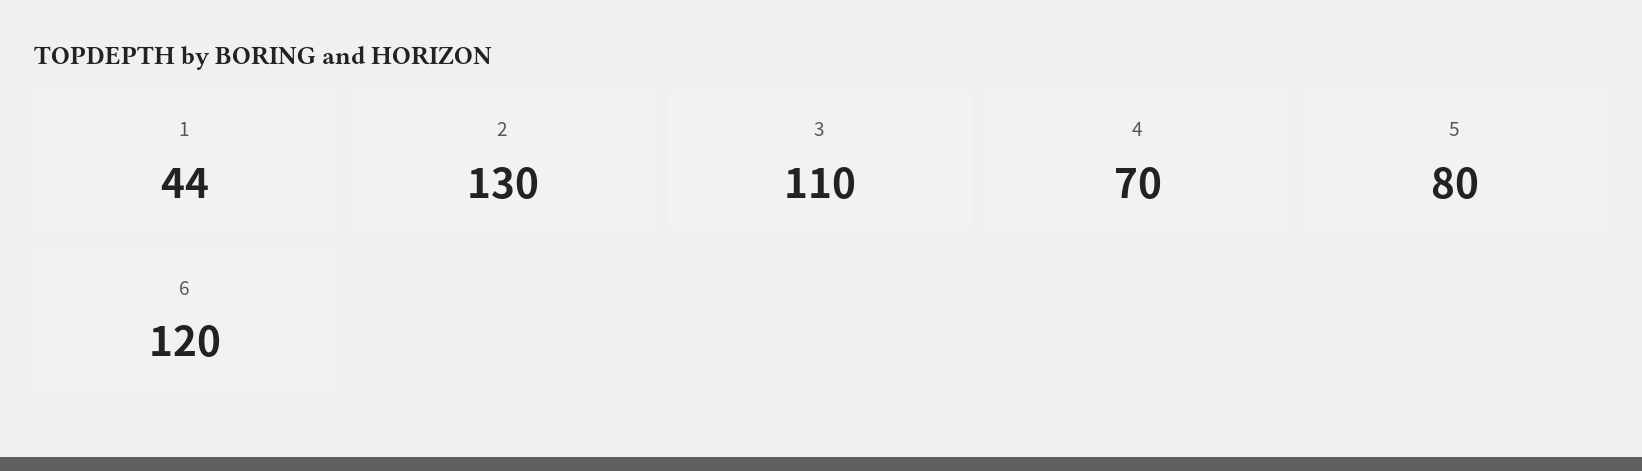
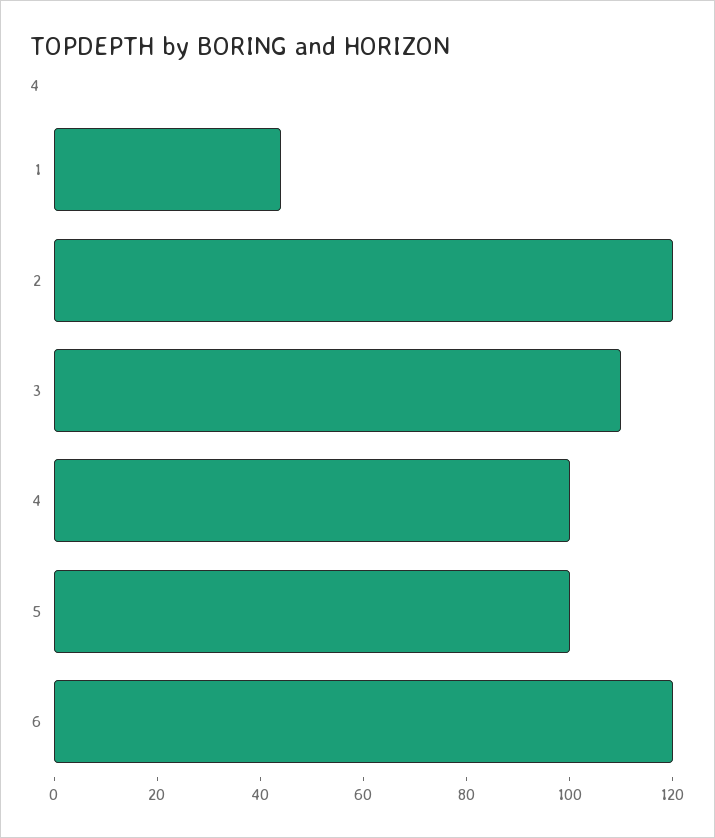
  {
    "1": 44,
-   "2": 130,
+   "2": 120,
    "3": 110,
-   "4": 70,
+   "4": 100,
-   "5": 80,
+   "5": 100,
    "6": 120
  }

